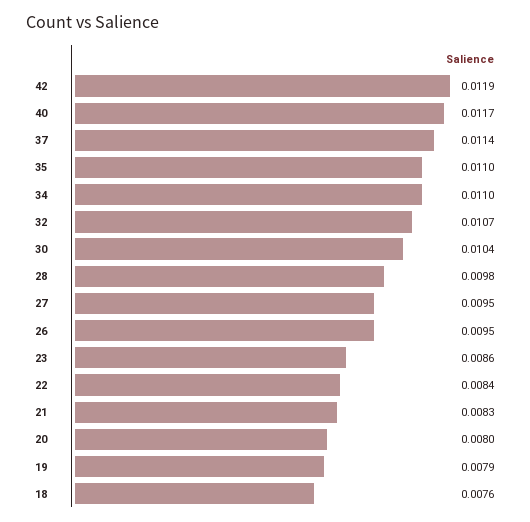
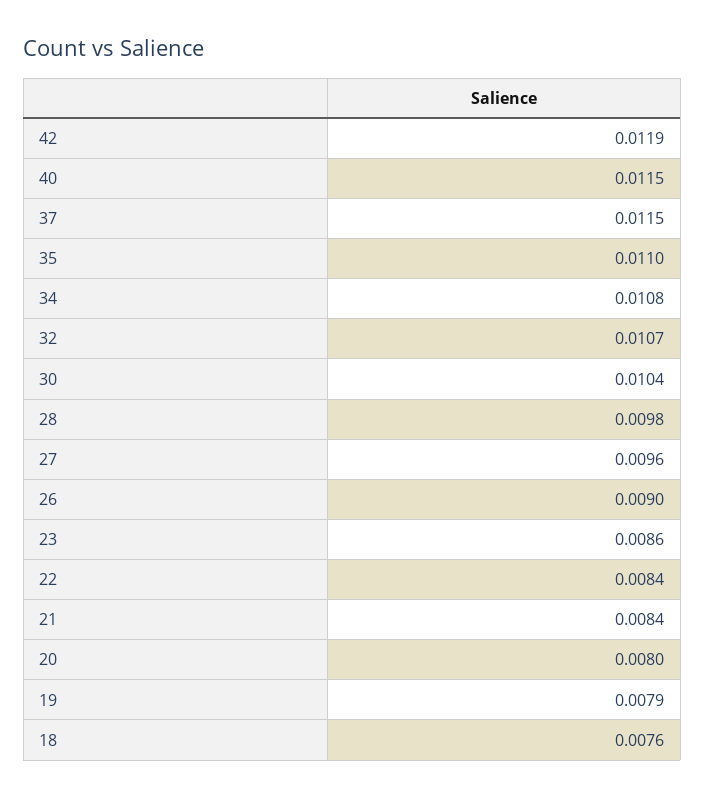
  {
    "42": 0.0119,
-   "40": 0.0117,
+   "40": 0.0115,
-   "37": 0.0114,
+   "37": 0.0115,
    "35": 0.011,
-   "34": 0.011,
+   "34": 0.0108,
    "32": 0.0107,
    "30": 0.0104,
    "28": 0.0098,
-   "27": 0.0095,
+   "27": 0.0096,
-   "26": 0.0095,
+   "26": 0.009,
    "23": 0.0086,
    "22": 0.0084,
-   "21": 0.0083,
+   "21": 0.0084,
    "20": 0.008,
    "19": 0.0079,
    "18": 0.0076
  }

